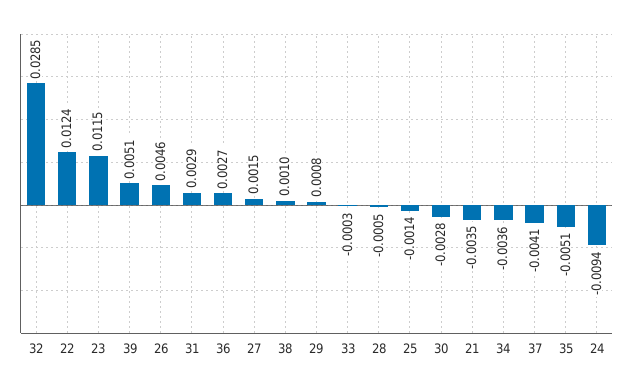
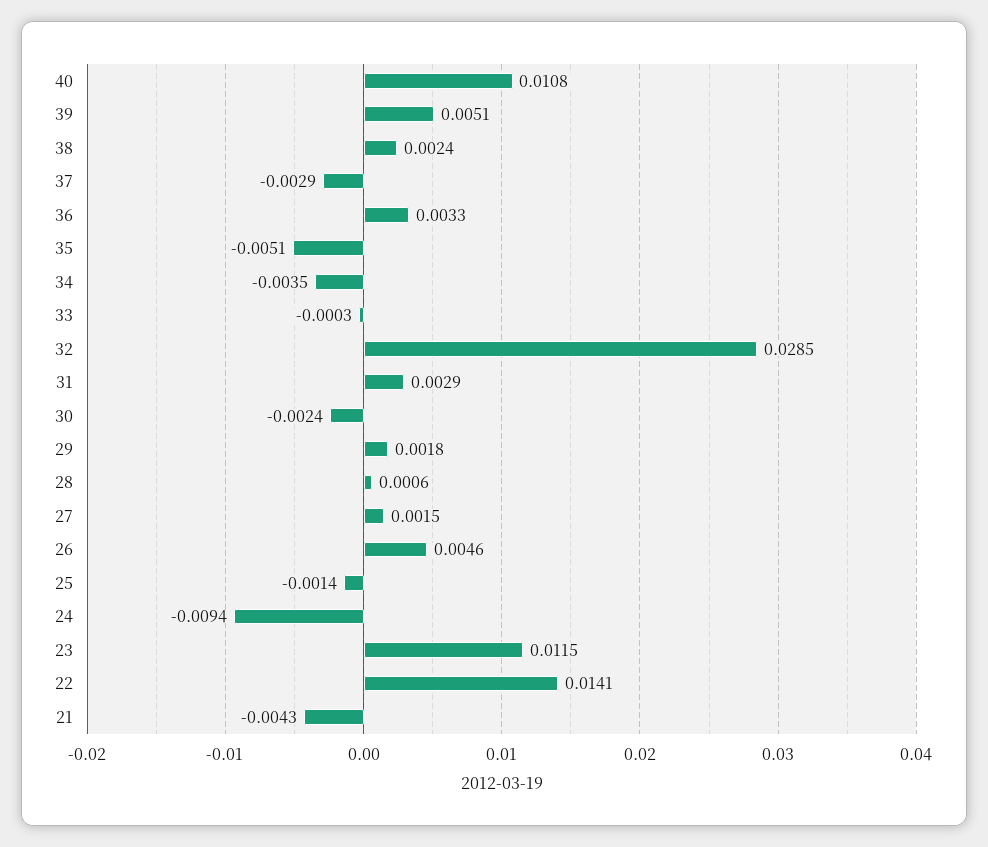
  {
    "32": 0.0285,
-   "22": 0.0124,
+   "22": 0.0141,
    "23": 0.0115,
    "39": 0.0051,
    "26": 0.0046,
    "31": 0.0029,
-   "36": 0.0027,
+   "36": 0.0033,
    "27": 0.0015,
-   "38": 0.001,
+   "38": 0.0024,
-   "29": 0.0008,
+   "29": 0.0018,
    "33": -0.0003,
-   "28": -0.0005,
+   "28": 0.0006,
    "25": -0.0014,
-   "30": -0.0028,
+   "30": -0.0024,
-   "21": -0.0035,
+   "21": -0.0043,
-   "34": -0.0036,
+   "34": -0.0035,
-   "37": -0.0041,
+   "37": -0.0029,
    "35": -0.0051,
-   "24": -0.0094
+   "24": -0.0094,
+   "40": 0.0108
  }

